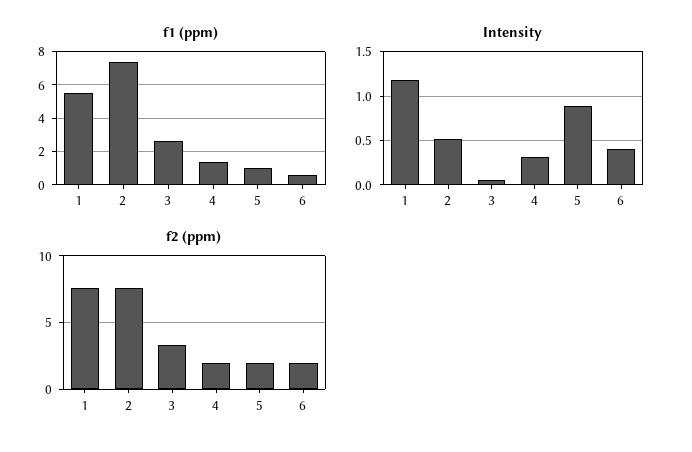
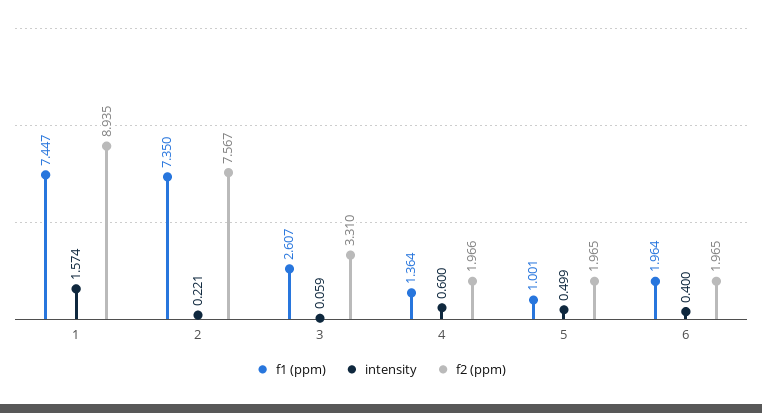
  {
    "f1 (ppm)": {
-     "1": 5.5,
+     "1": 7.447,
      "2": 7.35,
      "3": 2.607,
      "4": 1.364,
      "5": 1.001,
-     "6": 0.5
+     "6": 1.964
    },
    "Intensity": {
-     "1": 1.2,
+     "1": 1.574,
-     "2": 0.5,
+     "2": 0.221,
      "3": 0.059,
-     "4": 0.3,
+     "4": 0.6,
-     "5": 0.9,
+     "5": 0.499,
      "6": 0.4
    },
    "f2 (ppm)": {
-     "1": 7.5,
+     "1": 8.935,
      "2": 7.567,
      "3": 3.31,
      "4": 1.966,
      "5": 1.965,
      "6": 1.965
    }
  }

